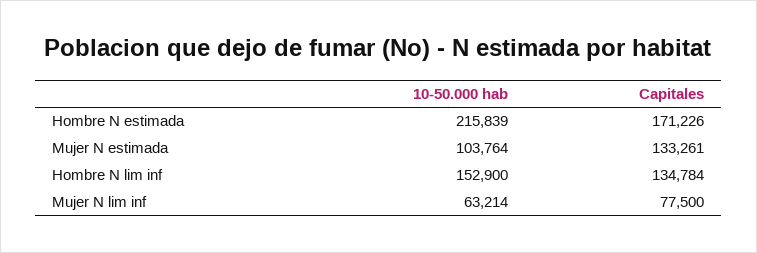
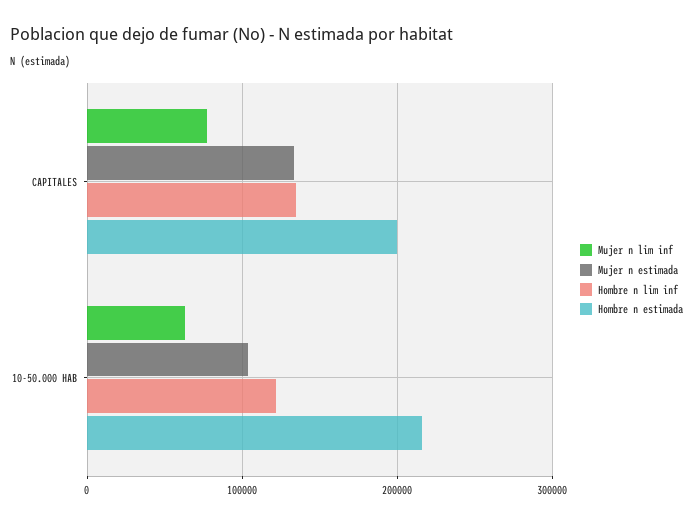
  {
    "Hombre N estimada": {
      "10-50.000 hab": 215839,
-     "Capitales": 171226
+     "Capitales": 200000
    },
    "Mujer N estimada": {
      "10-50.000 hab": 103764,
      "Capitales": 133261
    },
    "Hombre N lim inf": {
-     "10-50.000 hab": 152900,
+     "10-50.000 hab": 120000,
      "Capitales": 134784
    },
    "Mujer N lim inf": {
      "10-50.000 hab": 63214,
      "Capitales": 77500
    }
  }

